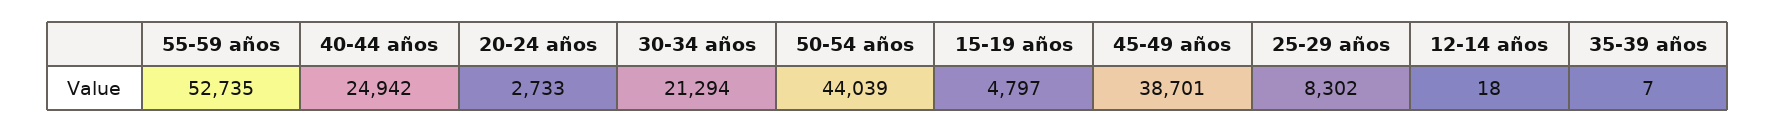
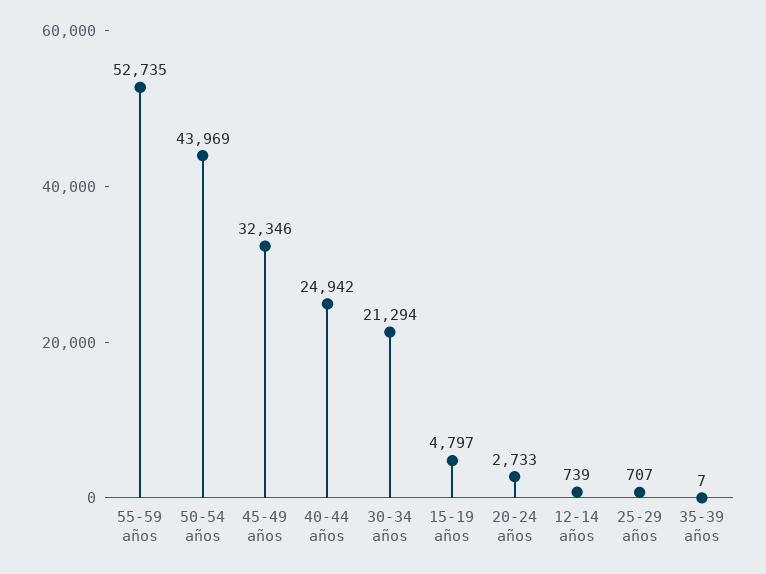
  {
    "55-59 años": 52735,
    "40-44 años": 24942,
    "20-24 años": 2733,
    "30-34 años": 21294,
-   "50-54 años": 44039,
+   "50-54 años": 43969,
    "15-19 años": 4797,
-   "45-49 años": 38701,
+   "45-49 años": 32346,
-   "25-29 años": 8302,
+   "25-29 años": 707,
-   "12-14 años": 18,
+   "12-14 años": 739,
    "35-39 años": 7
  }

